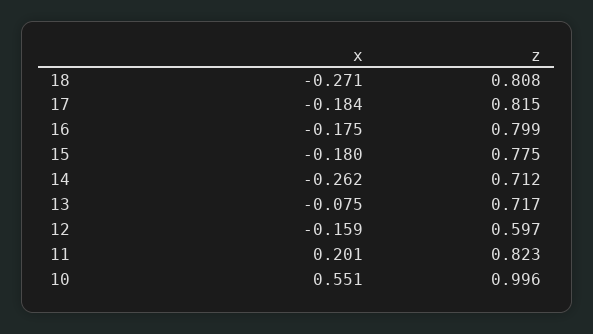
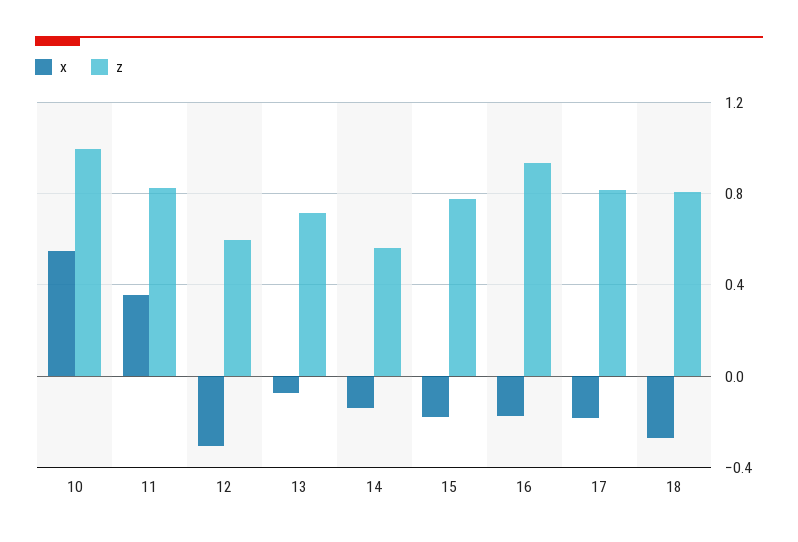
  {
    "x": {
      "18": -0.271,
      "17": -0.184,
      "16": -0.175,
      "15": -0.18,
-     "14": -0.262,
+     "14": -0.15,
      "13": -0.075,
-     "12": -0.159,
+     "12": -0.3,
-     "11": 0.201,
+     "11": 0.35,
      "10": 0.551
    },
    "z": {
      "18": 0.808,
      "17": 0.815,
-     "16": 0.799,
+     "16": 0.95,
      "15": 0.775,
-     "14": 0.712,
+     "14": 0.55,
      "13": 0.717,
      "12": 0.597,
      "11": 0.823,
      "10": 0.996
    }
  }

